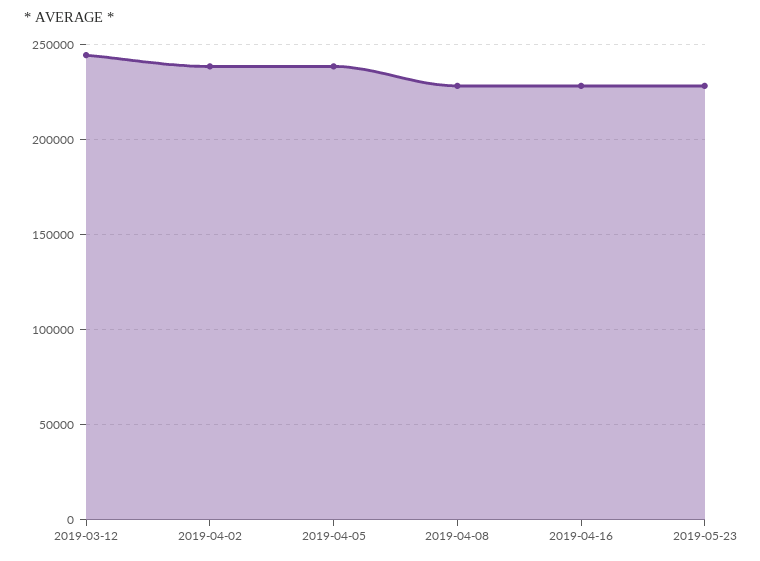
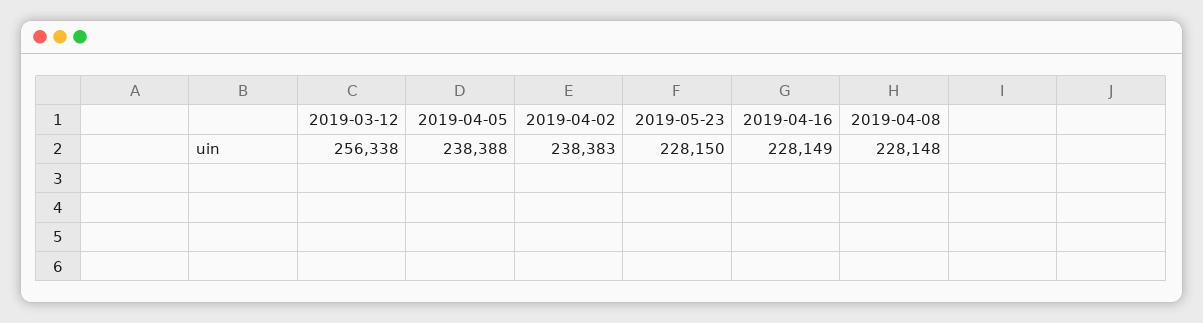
  {
-   "2019-03-12": 245000,
+   "2019-03-12": 256338,
    "2019-04-02": 238383,
    "2019-04-05": 238388,
    "2019-04-08": 228148,
    "2019-04-16": 228149,
    "2019-05-23": 228150
  }

